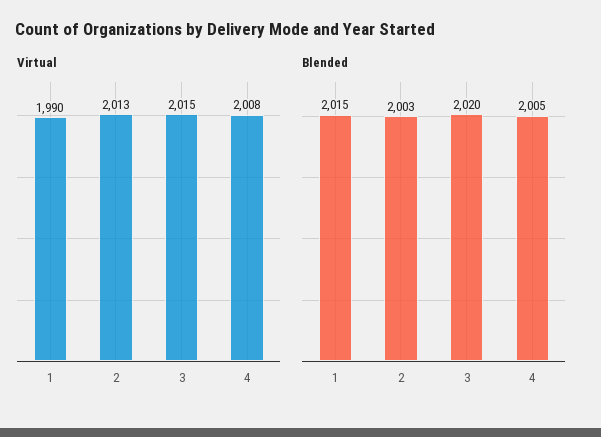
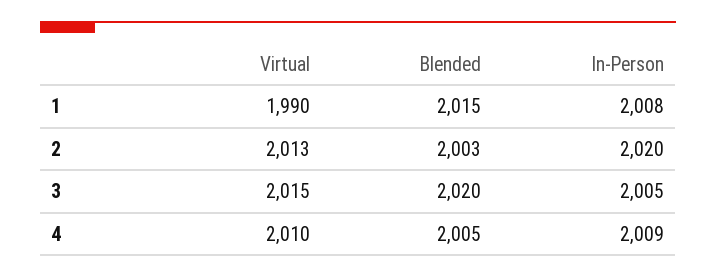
  {
    "Virtual": {
      "1": 1990,
      "2": 2013,
      "3": 2015,
-     "4": 2008
+     "4": 2010
    },
    "Blended": {
      "1": 2015,
      "2": 2003,
      "3": 2020,
      "4": 2005
-   }
+   },
+   "In-Person": {
+     "1": 2008,
+     "2": 2020,
+     "3": 2005,
+     "4": 2009
+   }
  }

